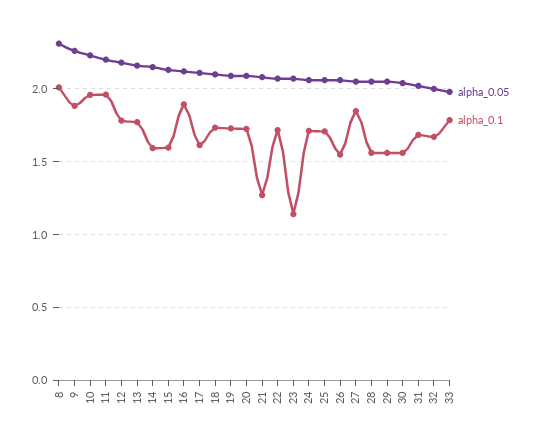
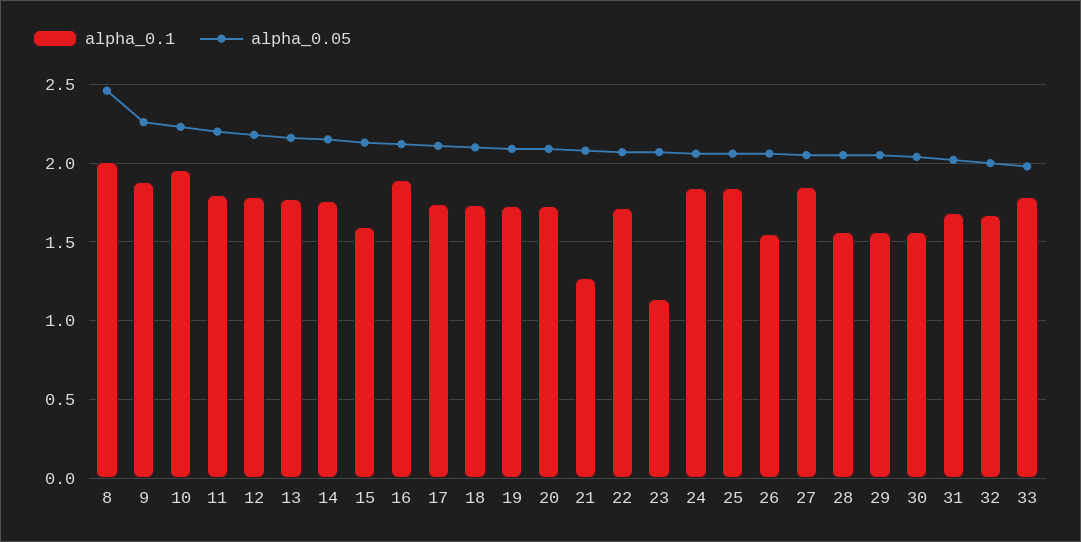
  {
    "alpha_0.05": {
-     "8": 2.3,
+     "8": 2.45,
      "9": 2.25,
      "10": 2.25,
      "11": 2.2,
      "12": 2.2,
      "13": 2.15,
      "14": 2.15,
      "15": 2.15,
      "16": 2.1,
      "17": 2.1,
      "18": 2.1,
      "19": 2.1,
      "20": 2.1,
      "21": 2.1,
      "22": 2.05,
      "23": 2.05,
      "24": 2.05,
      "25": 2.05,
      "26": 2.05,
      "27": 2.05,
      "28": 2.05,
      "29": 2.05,
      "30": 2.05,
      "31": 2,
      "32": 2,
      "33": 2
    },
    "alpha_0.1": {
      "8": 2,
      "9": 1.9,
      "10": 1.95,
-     "11": 1.95,
+     "11": 1.8,
      "12": 1.8,
      "13": 1.75,
-     "14": 1.6,
+     "14": 1.75,
      "15": 1.6,
      "16": 1.9,
-     "17": 1.6,
+     "17": 1.75,
      "18": 1.75,
      "19": 1.75,
      "20": 1.75,
      "21": 1.25,
      "22": 1.7,
      "23": 1.15,
-     "24": 1.7,
+     "24": 1.85,
-     "25": 1.7,
+     "25": 1.85,
      "26": 1.55,
      "27": 1.85,
      "28": 1.55,
      "29": 1.55,
      "30": 1.55,
      "31": 1.7,
      "32": 1.65,
      "33": 1.8
    }
  }

